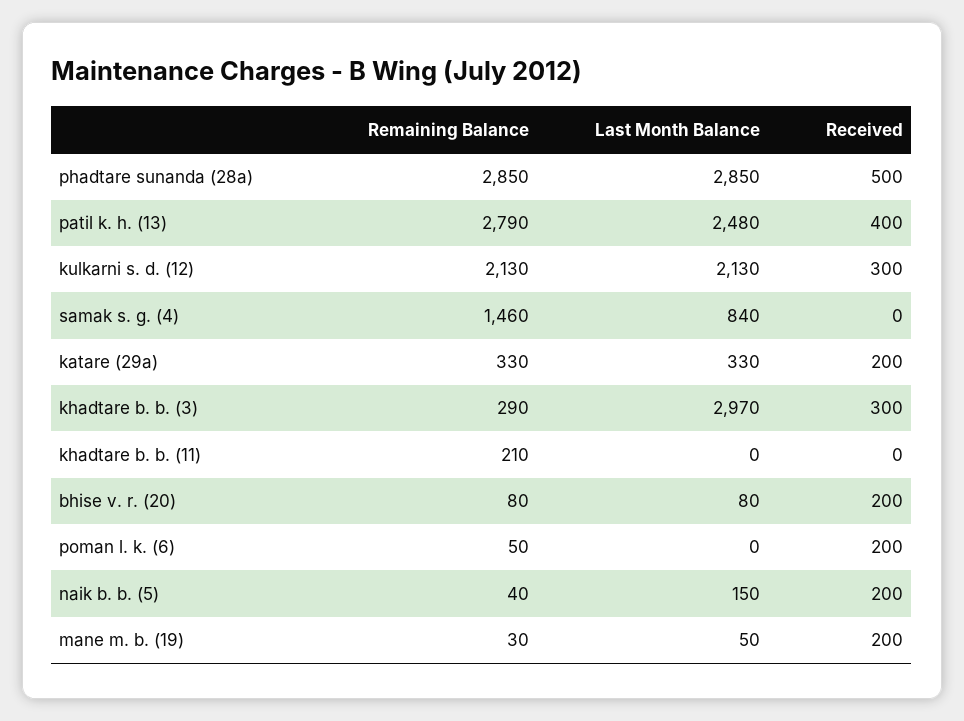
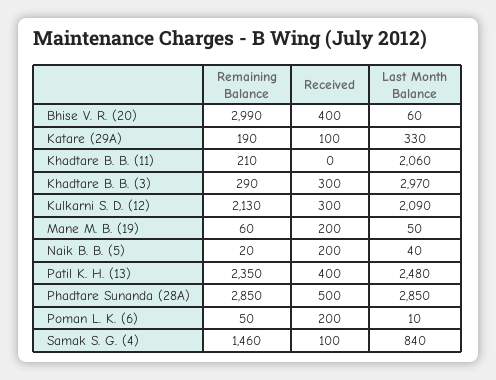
  {
    "Remaining Balance": {
      "phadtare sunanda (28a)": 2850,
-     "patil k. h. (13)": 2790,
+     "patil k. h. (13)": 2350,
      "kulkarni s. d. (12)": 2130,
      "samak s. g. (4)": 1460,
-     "katare (29a)": 330,
+     "katare (29a)": 190,
      "khadtare b. b. (3)": 290,
      "khadtare b. b. (11)": 210,
-     "bhise v. r. (20)": 80,
+     "bhise v. r. (20)": 2990,
      "poman l. k. (6)": 50,
-     "naik b. b. (5)": 40,
+     "naik b. b. (5)": 20,
-     "mane m. b. (19)": 30
+     "mane m. b. (19)": 60
    },
    "Last Month Balance": {
      "phadtare sunanda (28a)": 2850,
      "patil k. h. (13)": 2480,
-     "kulkarni s. d. (12)": 2130,
+     "kulkarni s. d. (12)": 2090,
      "samak s. g. (4)": 840,
      "katare (29a)": 330,
      "khadtare b. b. (3)": 2970,
-     "khadtare b. b. (11)": 0,
+     "khadtare b. b. (11)": 2060,
-     "bhise v. r. (20)": 80,
+     "bhise v. r. (20)": 60,
-     "poman l. k. (6)": 0,
+     "poman l. k. (6)": 10,
-     "naik b. b. (5)": 150,
+     "naik b. b. (5)": 40,
      "mane m. b. (19)": 50
    },
    "Received": {
      "phadtare sunanda (28a)": 500,
      "patil k. h. (13)": 400,
      "kulkarni s. d. (12)": 300,
-     "samak s. g. (4)": 0,
+     "samak s. g. (4)": 100,
-     "katare (29a)": 200,
+     "katare (29a)": 100,
      "khadtare b. b. (3)": 300,
      "khadtare b. b. (11)": 0,
-     "bhise v. r. (20)": 200,
+     "bhise v. r. (20)": 400,
      "poman l. k. (6)": 200,
      "naik b. b. (5)": 200,
      "mane m. b. (19)": 200
    }
  }

